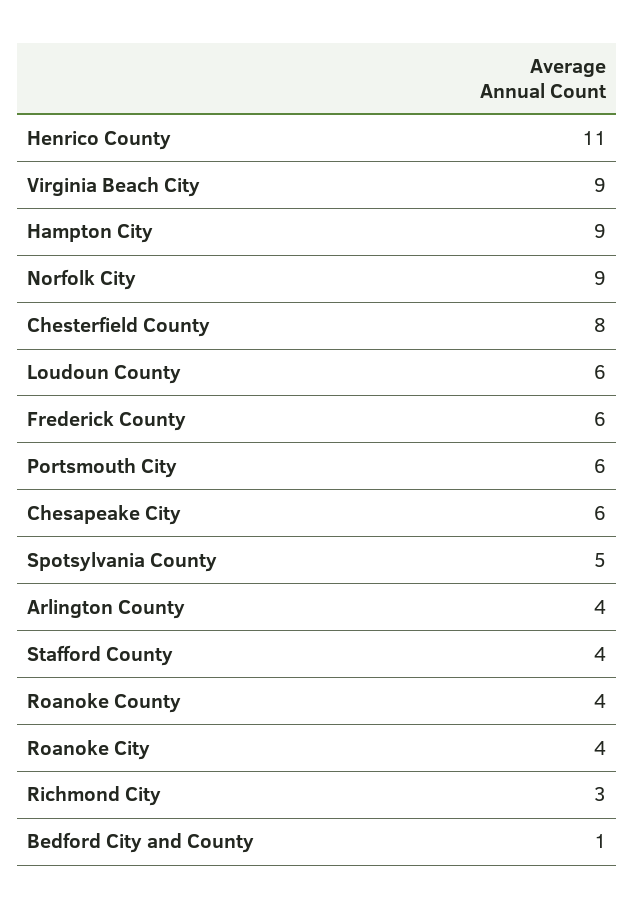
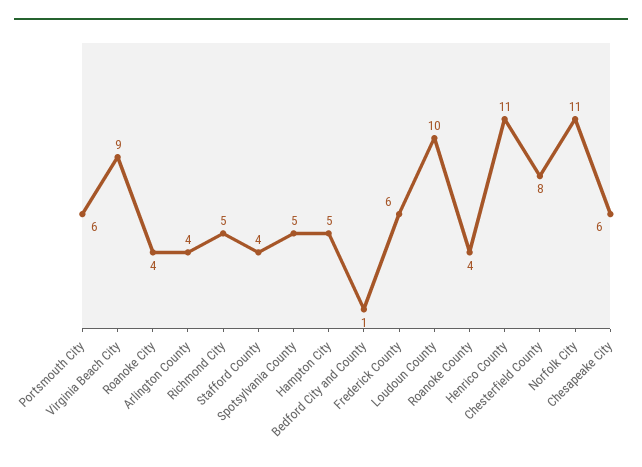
  {
    "Henrico County": 11,
    "Virginia Beach City": 9,
-   "Hampton City": 9,
+   "Hampton City": 5,
-   "Norfolk City": 9,
+   "Norfolk City": 11,
    "Chesterfield County": 8,
-   "Loudoun County": 6,
+   "Loudoun County": 10,
    "Frederick County": 6,
    "Portsmouth City": 6,
    "Chesapeake City": 6,
    "Spotsylvania County": 5,
    "Arlington County": 4,
    "Stafford County": 4,
    "Roanoke County": 4,
    "Roanoke City": 4,
-   "Richmond City": 3,
+   "Richmond City": 5,
    "Bedford City and County": 1
  }

